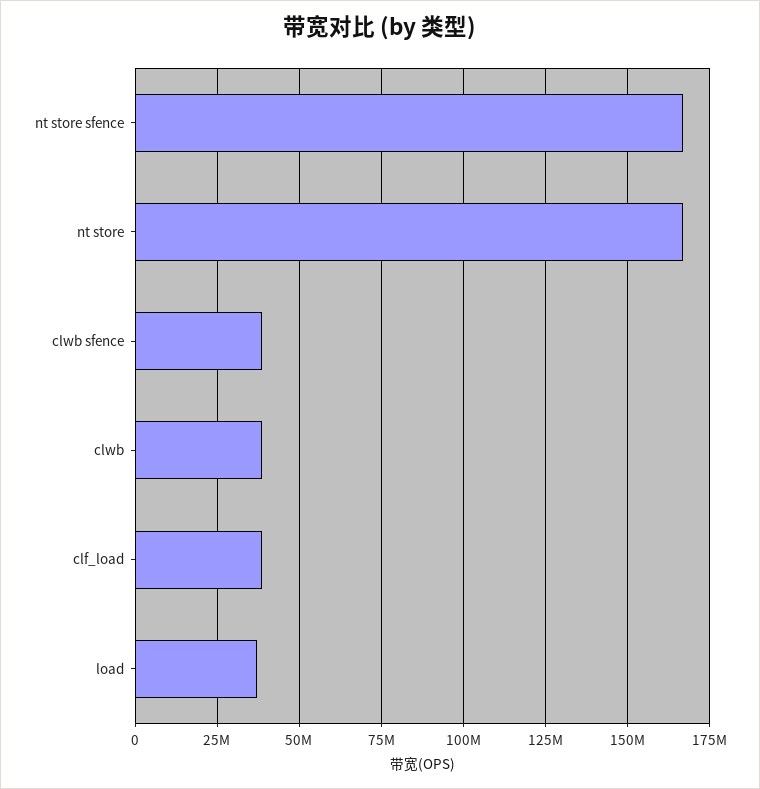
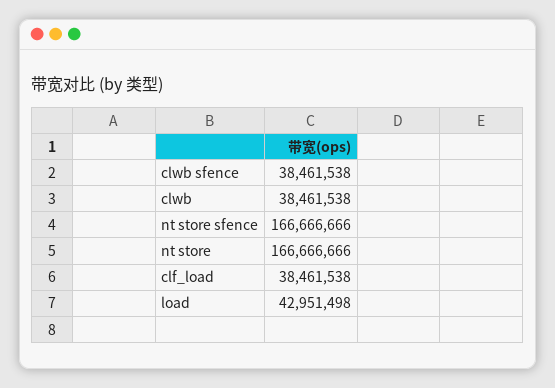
  {
    "nt store sfence": 166666666,
    "nt store": 166666666,
    "clwb sfence": 38461538,
    "clwb": 38461538,
    "clf_load": 38461538,
-   "load": 37500000
+   "load": 42951498
  }

